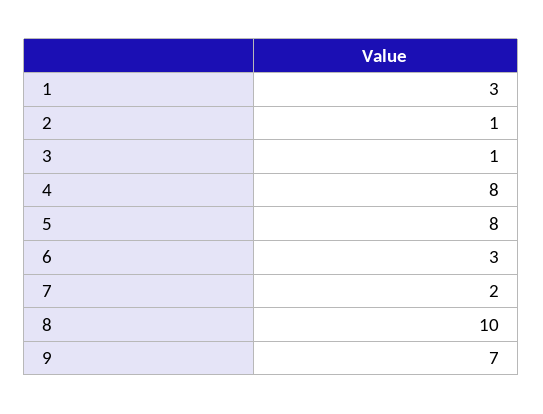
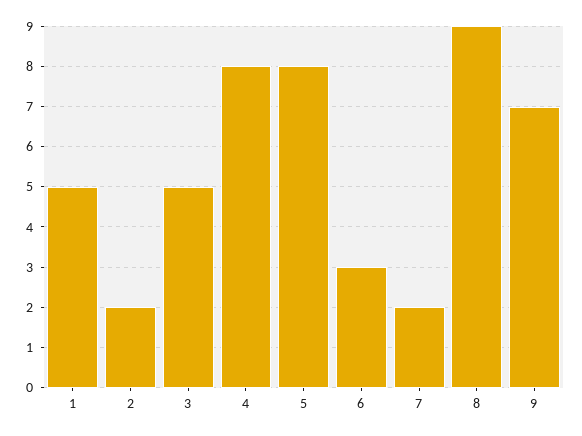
  {
-   "1": 3,
+   "1": 5,
-   "2": 1,
+   "2": 2,
-   "3": 1,
+   "3": 5,
    "4": 8,
    "5": 8,
    "6": 3,
    "7": 2,
-   "8": 10,
+   "8": 9,
    "9": 7
  }

